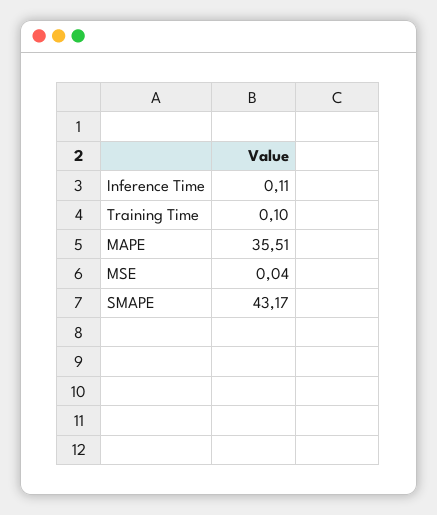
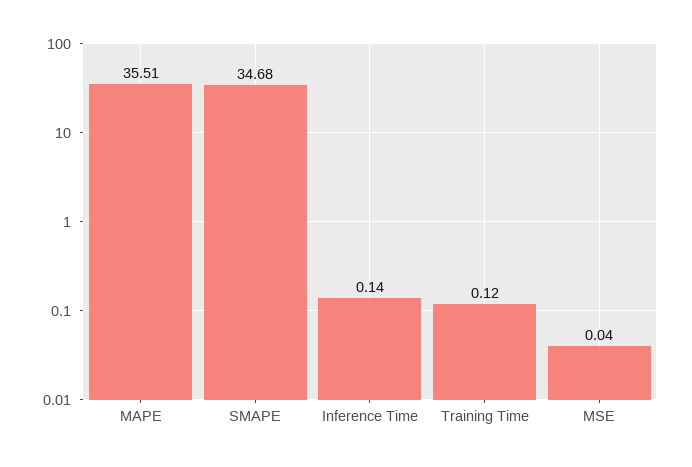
  {
-   "Inference Time": 0.11,
+   "Inference Time": 0.14,
-   "Training Time": 0.1,
+   "Training Time": 0.12,
    "MAPE": 35.51,
    "MSE": 0.04,
-   "SMAPE": 43.17
+   "SMAPE": 34.68
  }

